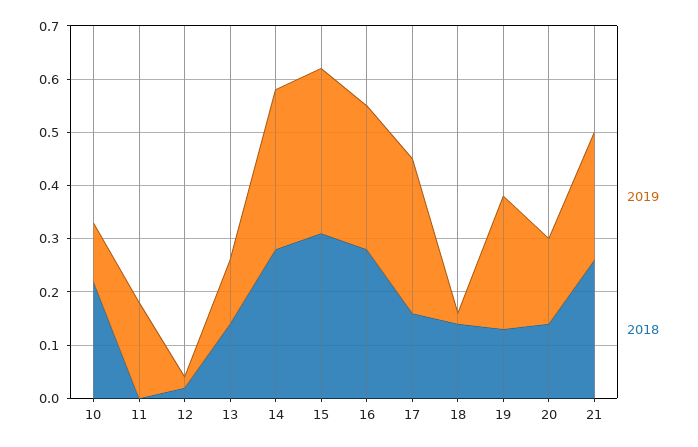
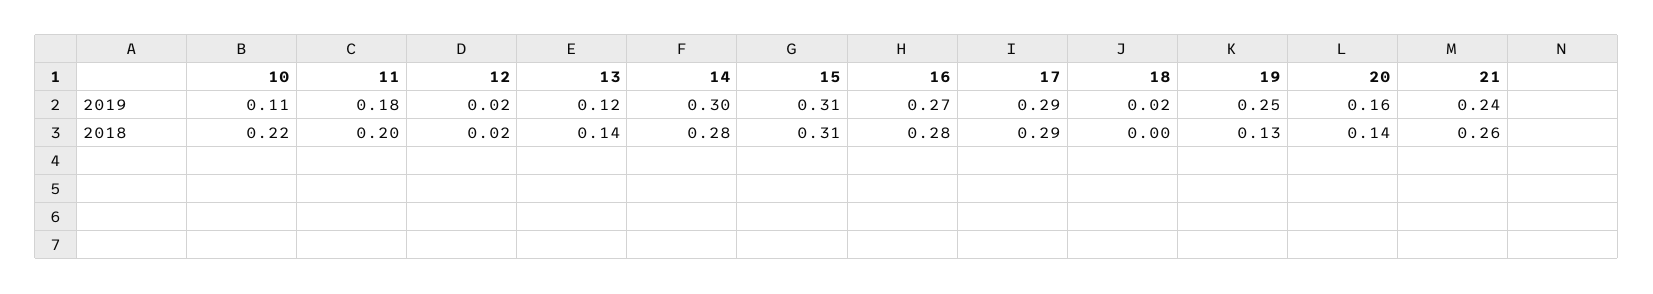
  {
    "2019": {
      "10": 0.11,
      "11": 0.18,
      "12": 0.02,
      "13": 0.12,
      "14": 0.3,
      "15": 0.31,
      "16": 0.27,
      "17": 0.29,
      "18": 0.02,
      "19": 0.25,
      "20": 0.16,
      "21": 0.24
    },
    "2018": {
      "10": 0.22,
-     "11": 0,
+     "11": 0.2,
      "12": 0.02,
      "13": 0.14,
      "14": 0.28,
      "15": 0.31,
      "16": 0.28,
-     "17": 0.15,
+     "17": 0.29,
-     "18": 0.15,
+     "18": 0,
      "19": 0.13,
      "20": 0.14,
      "21": 0.26
    }
  }

